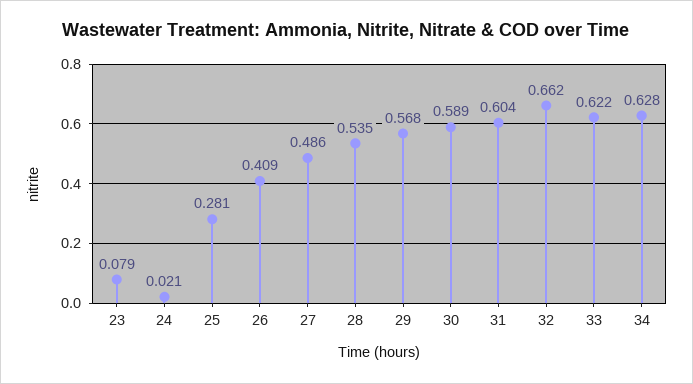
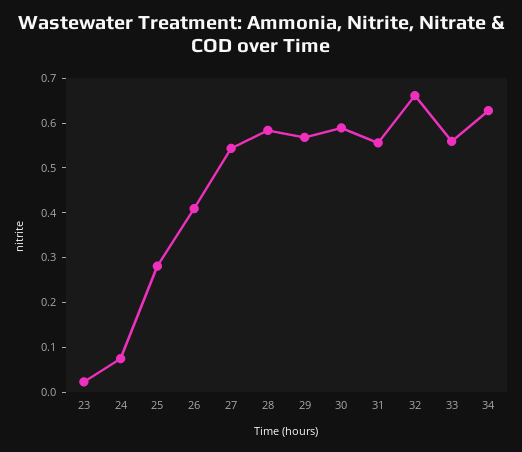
  {
-   "23": 0.079,
+   "23": 0.02,
-   "24": 0.021,
+   "24": 0.08,
    "25": 0.281,
    "26": 0.409,
-   "27": 0.486,
+   "27": 0.54,
-   "28": 0.535,
+   "28": 0.58,
    "29": 0.568,
    "30": 0.589,
-   "31": 0.604,
+   "31": 0.56,
    "32": 0.662,
-   "33": 0.622,
+   "33": 0.56,
    "34": 0.628
  }

